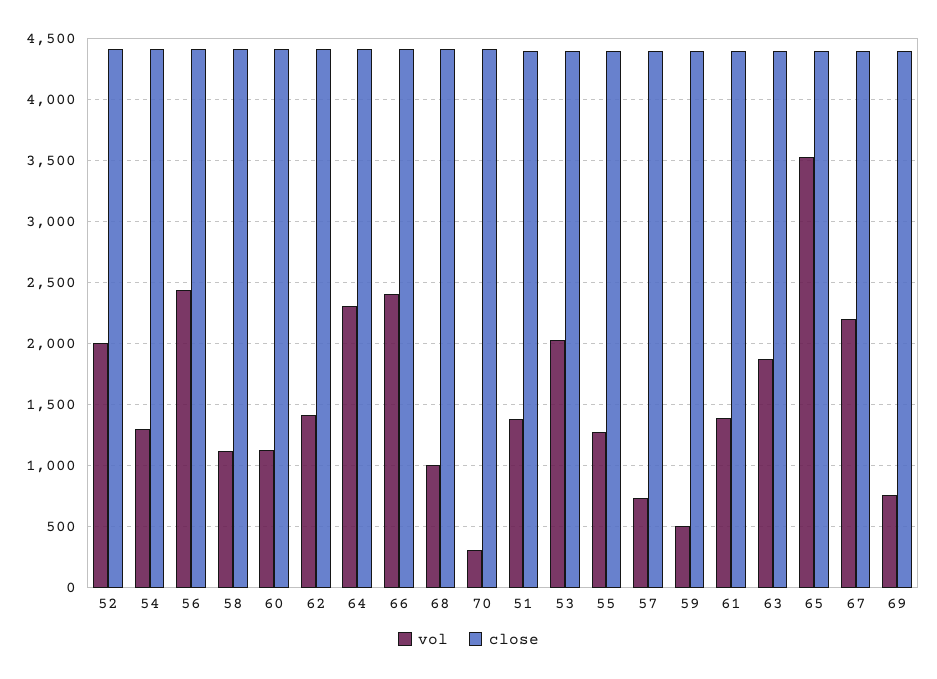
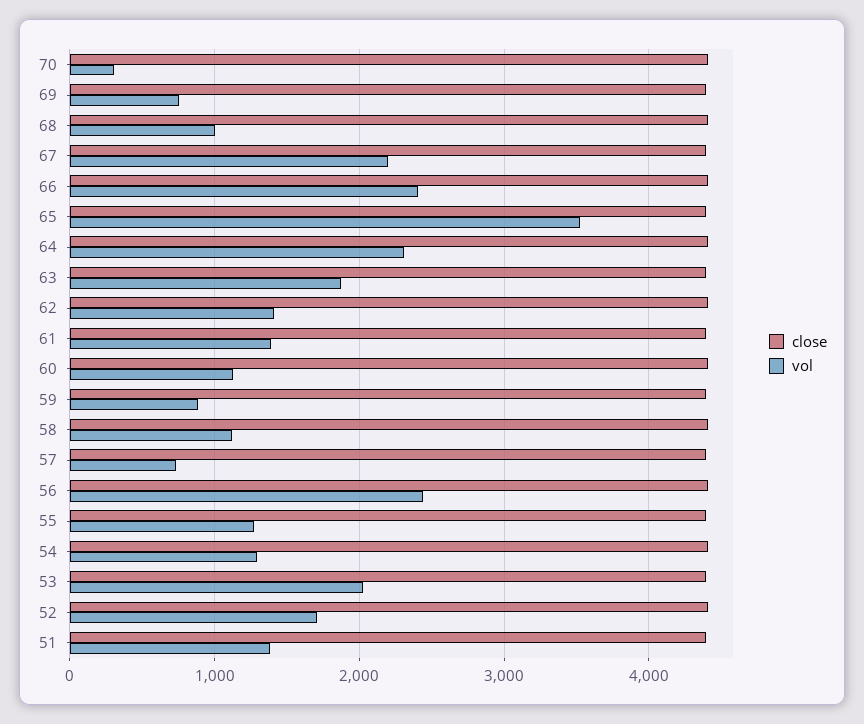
  {
    "vol": {
-     "52": 2000,
+     "52": 1700,
      "54": 1300,
      "56": 2450,
      "58": 1100,
      "60": 1150,
      "62": 1400,
      "64": 2300,
      "66": 2400,
      "68": 1000,
      "70": 300,
      "51": 1400,
      "53": 2050,
      "55": 1250,
      "57": 750,
-     "59": 500,
+     "59": 900,
      "61": 1400,
      "63": 1850,
      "65": 3500,
      "67": 2200,
      "69": 750
    },
    "close": {
      "52": 4400,
      "54": 4400,
      "56": 4400,
      "58": 4400,
      "60": 4400,
      "62": 4400,
      "64": 4400,
      "66": 4400,
      "68": 4400,
      "70": 4400,
      "51": 4400,
      "53": 4400,
      "55": 4400,
      "57": 4400,
      "59": 4400,
      "61": 4400,
      "63": 4400,
      "65": 4400,
      "67": 4400,
      "69": 4400
    }
  }

